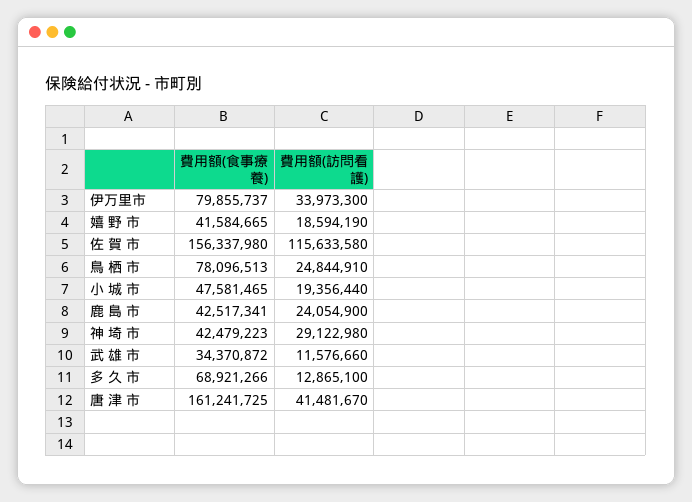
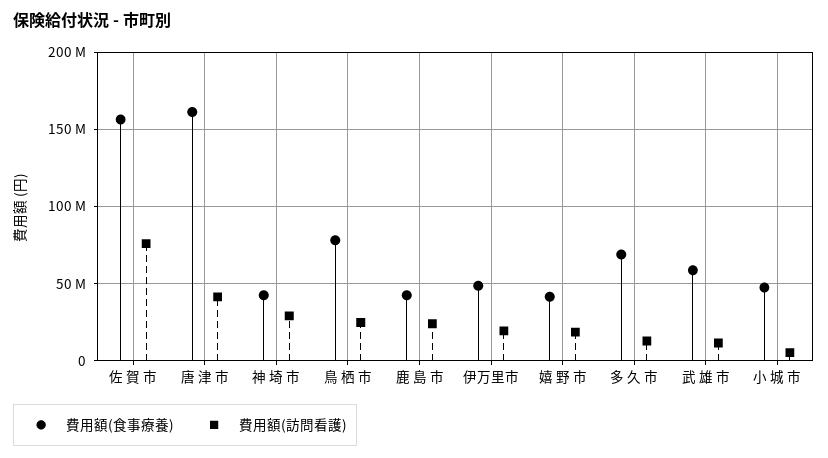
  {
    "費用額(食事療養)": {
-     "伊万里市": 79855737,
+     "伊万里市": 50000000,
      "嬉 野 市": 41584665,
      "佐 賀 市": 156337980,
      "鳥 栖 市": 78096513,
      "小 城 市": 47581465,
      "鹿 島 市": 42517341,
      "神 埼 市": 42479223,
-     "武 雄 市": 34370872,
+     "武 雄 市": 60000000,
      "多 久 市": 68921266,
      "唐 津 市": 161241725
    },
    "費用額(訪問看護)": {
-     "伊万里市": 33973300,
+     "伊万里市": 20000000,
      "嬉 野 市": 18594190,
-     "佐 賀 市": 115633580,
+     "佐 賀 市": 75000000,
      "鳥 栖 市": 24844910,
-     "小 城 市": 19356440,
+     "小 城 市": 5000000,
      "鹿 島 市": 24054900,
      "神 埼 市": 29122980,
      "武 雄 市": 11576660,
      "多 久 市": 12865100,
      "唐 津 市": 41481670
    }
  }

